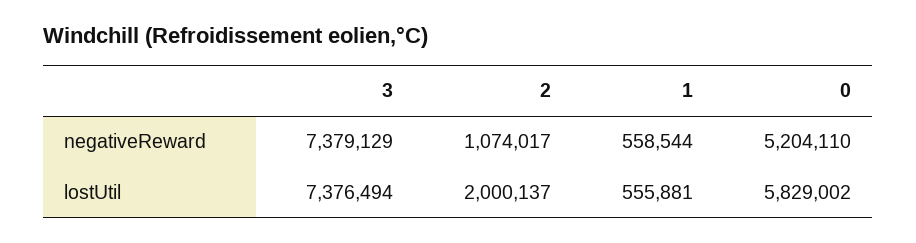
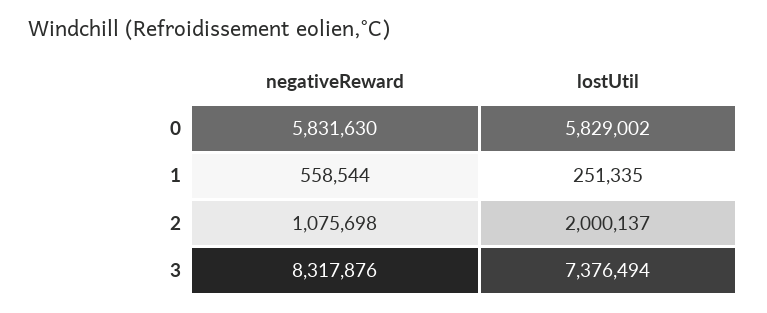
  {
    "3": {
-     "negativeReward": 7379129,
+     "negativeReward": 8317876,
      "lostUtil": 7376494
    },
    "2": {
-     "negativeReward": 1074017,
+     "negativeReward": 1075698,
      "lostUtil": 2000137
    },
    "1": {
      "negativeReward": 558544,
-     "lostUtil": 555881
+     "lostUtil": 251335
    },
    "0": {
-     "negativeReward": 5204110,
+     "negativeReward": 5831630,
      "lostUtil": 5829002
    }
  }

